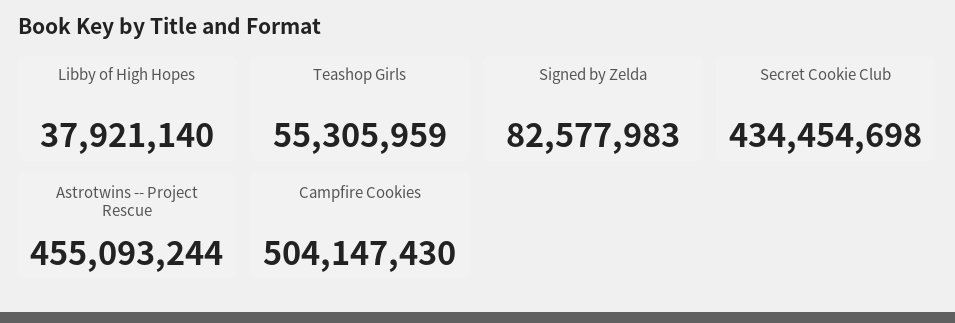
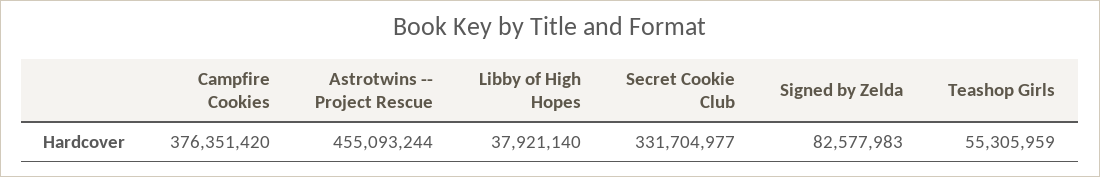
  {
    "Libby of High Hopes": 37921140,
    "Teashop Girls": 55305959,
    "Signed by Zelda": 82577983,
-   "Secret Cookie Club": 434454698,
+   "Secret Cookie Club": 331704977,
    "Astrotwins -- Project Rescue": 455093244,
-   "Campfire Cookies": 504147430
+   "Campfire Cookies": 376351420
  }

